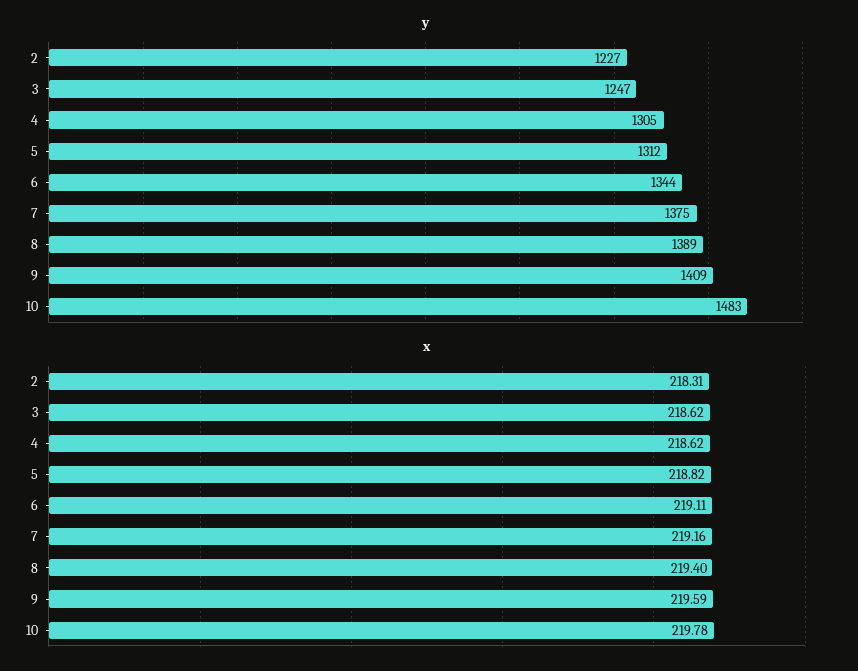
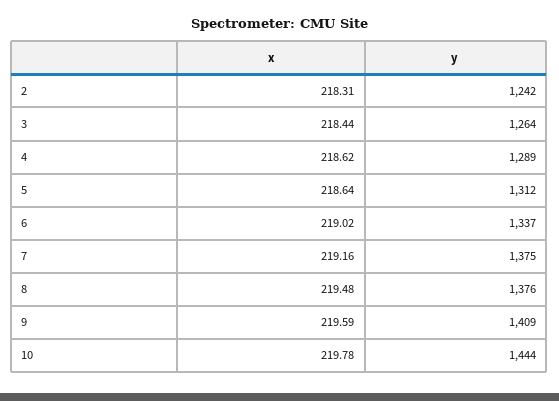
  {
    "y": {
-     "2": 1227,
+     "2": 1242,
-     "3": 1247,
+     "3": 1264,
-     "4": 1305,
+     "4": 1289,
      "5": 1312,
-     "6": 1344,
+     "6": 1337,
      "7": 1375,
-     "8": 1389,
+     "8": 1376,
      "9": 1409,
-     "10": 1483
+     "10": 1444
    },
    "x": {
      "2": 218.31,
-     "3": 218.62,
+     "3": 218.44,
      "4": 218.62,
-     "5": 218.82,
+     "5": 218.64,
-     "6": 219.11,
+     "6": 219.02,
      "7": 219.16,
-     "8": 219.4,
+     "8": 219.48,
      "9": 219.59,
      "10": 219.78
    }
  }

